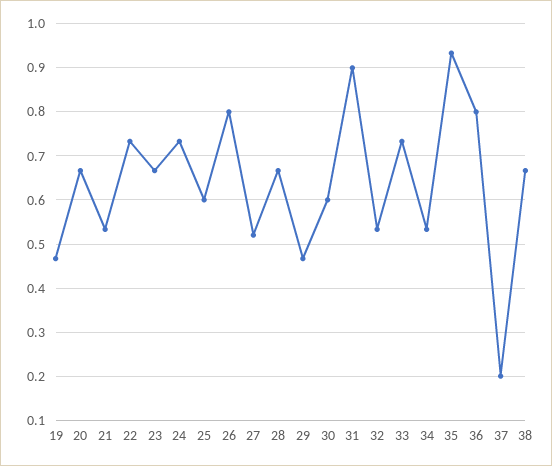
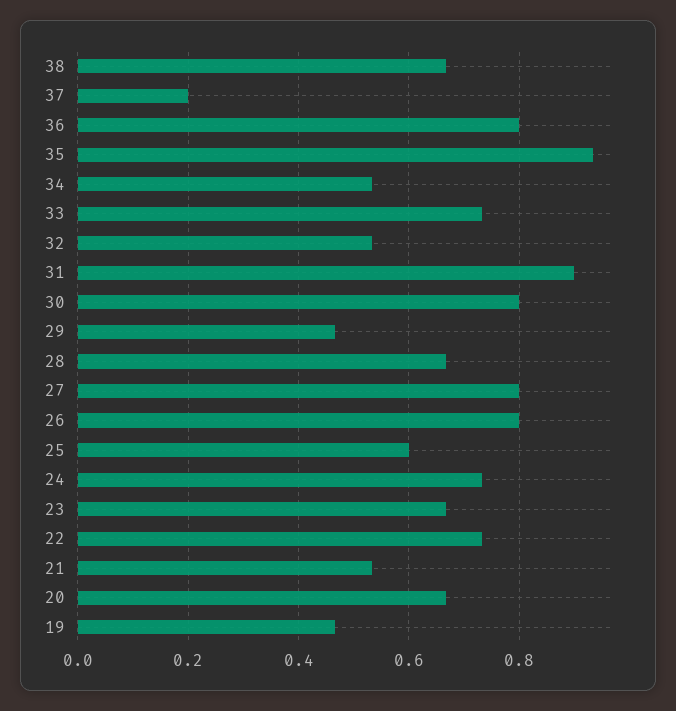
  {
    "19": 0.46,
    "20": 0.66,
    "21": 0.54,
    "22": 0.74,
    "23": 0.66,
    "24": 0.74,
    "25": 0.6,
    "26": 0.8,
-   "27": 0.52,
+   "27": 0.8,
    "28": 0.66,
    "29": 0.46,
-   "30": 0.6,
+   "30": 0.8,
    "31": 0.9,
    "32": 0.54,
    "33": 0.74,
    "34": 0.54,
    "35": 0.94,
    "36": 0.8,
    "37": 0.2,
    "38": 0.66
  }

